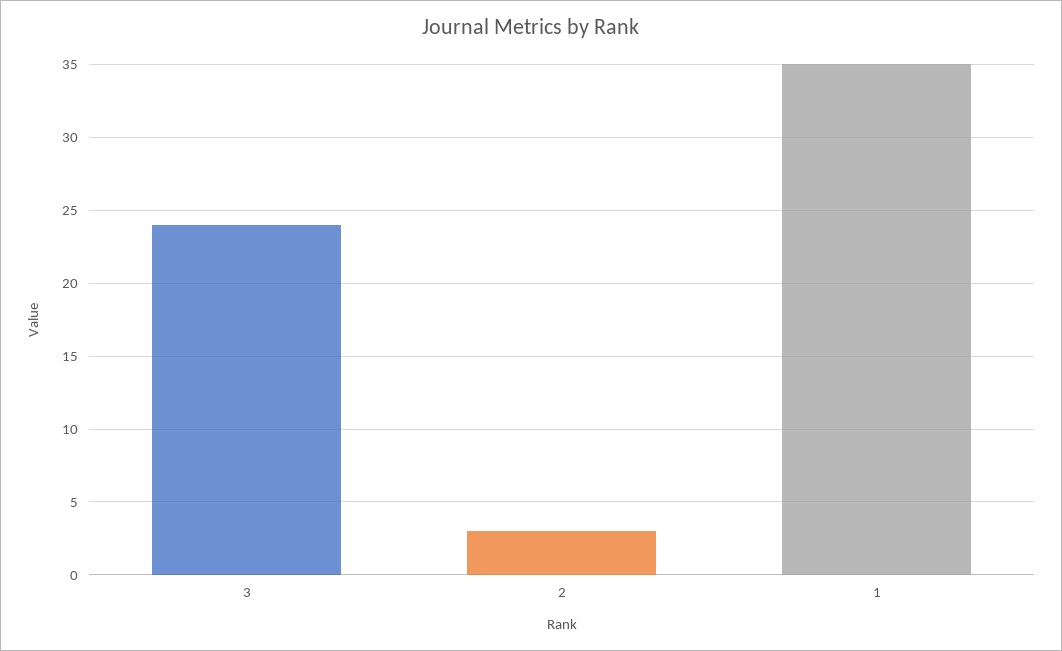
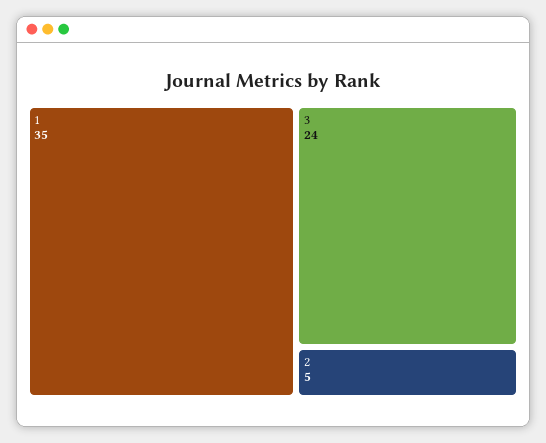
  {
    "3": 24,
-   "2": 3,
+   "2": 5,
    "1": 35
  }

